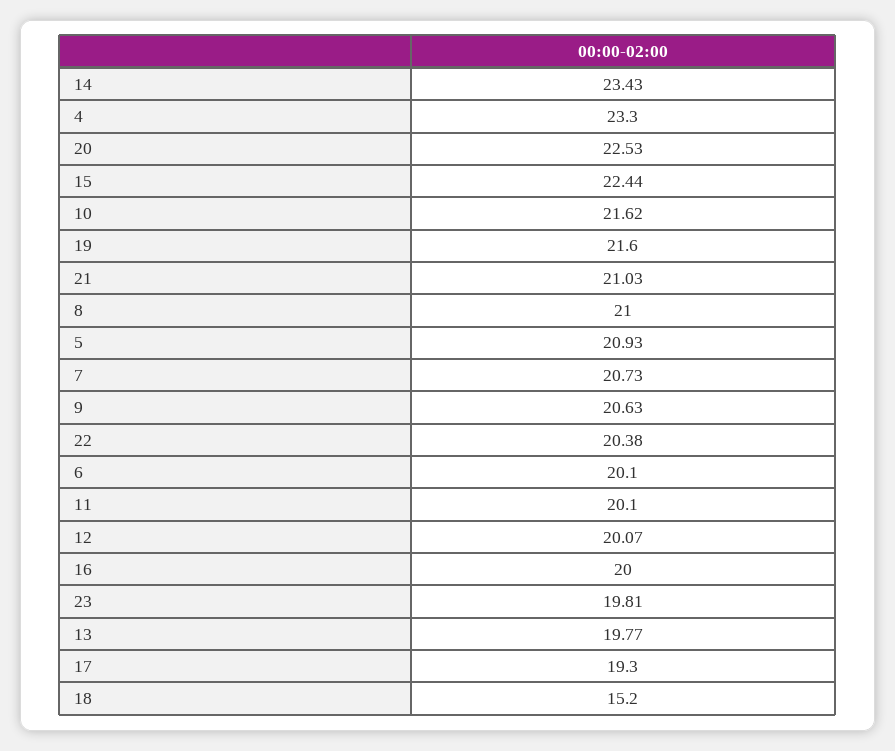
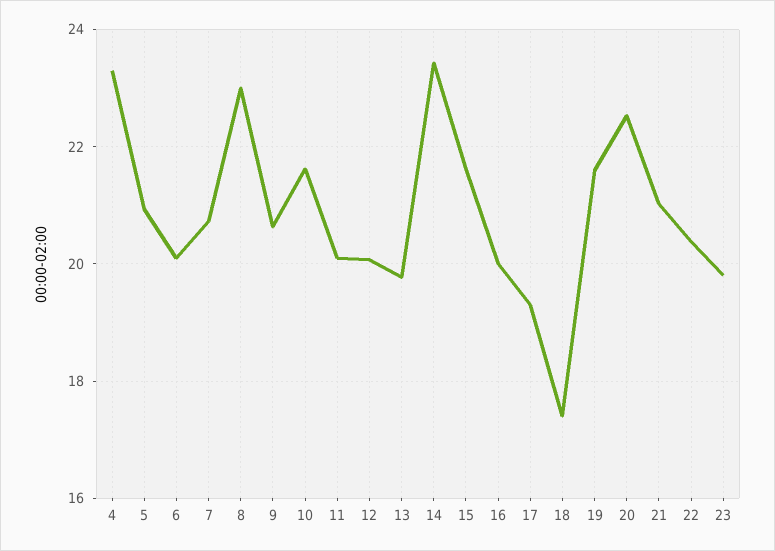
  {
    "14": 23.43,
    "4": 23.3,
    "20": 22.53,
-   "15": 22.44,
+   "15": 21.6,
    "10": 21.62,
    "19": 21.6,
    "21": 21.03,
-   "8": 21,
+   "8": 23,
    "5": 20.93,
    "7": 20.73,
    "9": 20.63,
    "22": 20.38,
    "6": 20.1,
    "11": 20.1,
    "12": 20.07,
    "16": 20,
    "23": 19.81,
    "13": 19.77,
    "17": 19.3,
-   "18": 15.2
+   "18": 17.4
  }

